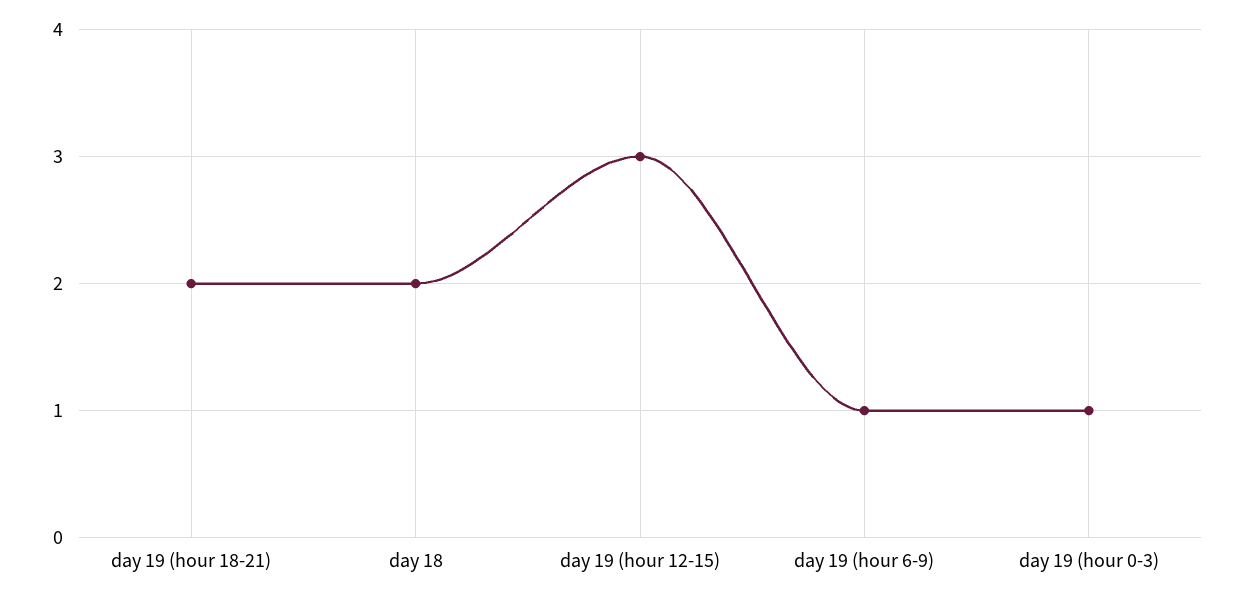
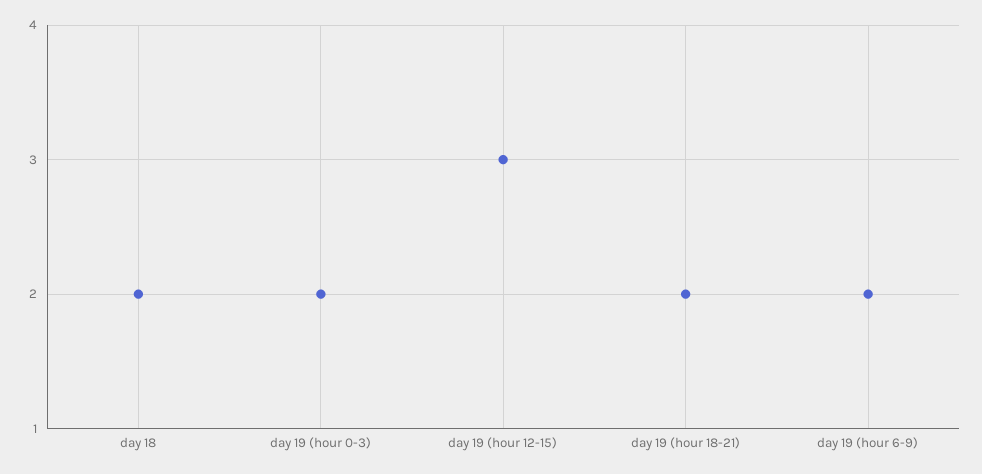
  {
    "day 19 (hour 18-21)": 2,
    "day 18": 2,
    "day 19 (hour 12-15)": 3,
-   "day 19 (hour 6-9)": 1,
+   "day 19 (hour 6-9)": 2,
-   "day 19 (hour 0-3)": 1
+   "day 19 (hour 0-3)": 2
  }

